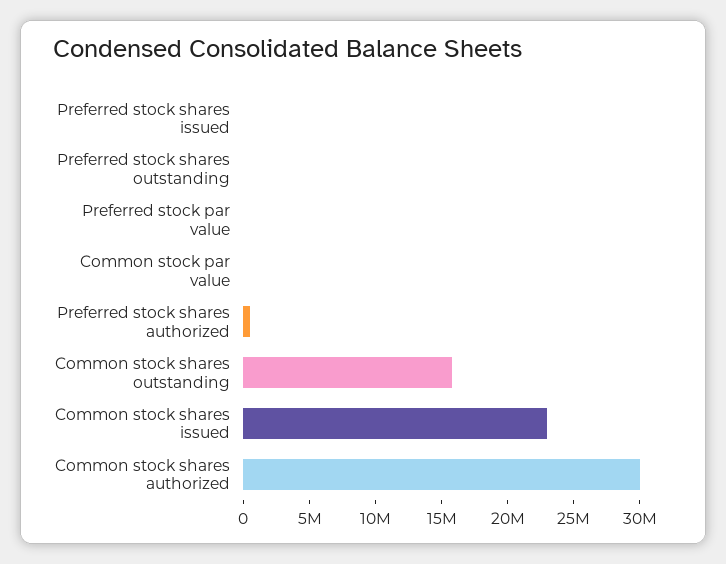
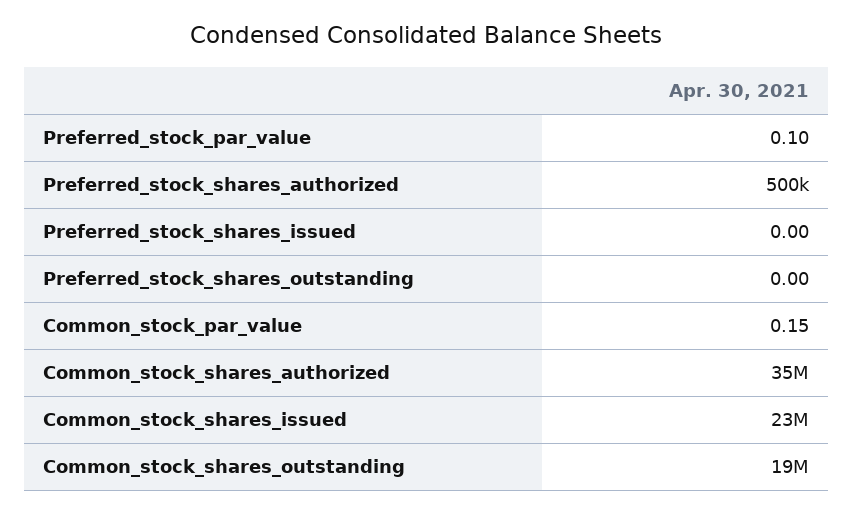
  {
    "Preferred stock shares issued": 0,
    "Preferred stock shares outstanding": 0,
    "Preferred stock par value": 0.1,
    "Common stock par value": 0.15,
    "Preferred stock shares authorized": 500000,
-   "Common stock shares outstanding": 16000000,
+   "Common stock shares outstanding": 19000000,
    "Common stock shares issued": 23000000,
-   "Common stock shares authorized": 30000000
+   "Common stock shares authorized": 35000000
  }

